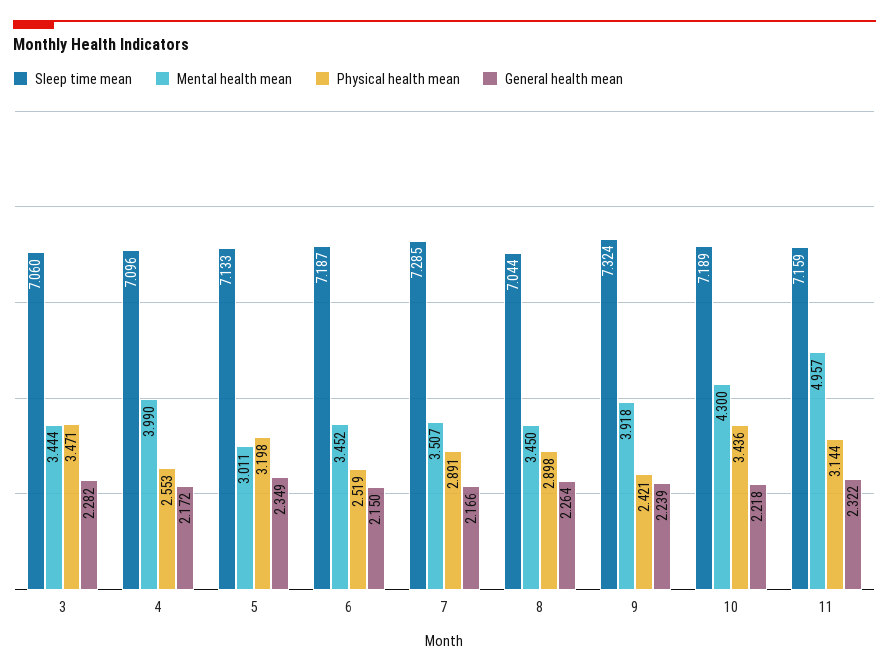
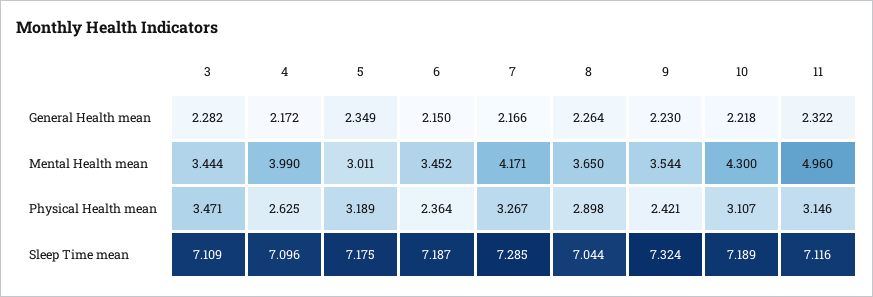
  {
    "Sleep time mean": {
-     "3": 7.06,
+     "3": 7.109,
      "4": 7.096,
-     "5": 7.133,
+     "5": 7.175,
      "6": 7.187,
      "7": 7.285,
      "8": 7.044,
      "9": 7.324,
      "10": 7.189,
-     "11": 7.159
+     "11": 7.116
    },
    "Mental health mean": {
      "3": 3.444,
      "4": 3.99,
      "5": 3.011,
      "6": 3.452,
-     "7": 3.507,
+     "7": 4.171,
-     "8": 3.45,
+     "8": 3.65,
-     "9": 3.918,
+     "9": 3.544,
      "10": 4.3,
-     "11": 4.957
+     "11": 4.96
    },
    "Physical health mean": {
      "3": 3.471,
-     "4": 2.553,
+     "4": 2.625,
-     "5": 3.198,
+     "5": 3.189,
-     "6": 2.519,
+     "6": 2.364,
-     "7": 2.891,
+     "7": 3.267,
      "8": 2.898,
      "9": 2.421,
-     "10": 3.436,
+     "10": 3.107,
-     "11": 3.144
+     "11": 3.146
    },
    "General health mean": {
      "3": 2.282,
      "4": 2.172,
      "5": 2.349,
      "6": 2.15,
      "7": 2.166,
      "8": 2.264,
-     "9": 2.239,
+     "9": 2.23,
      "10": 2.218,
      "11": 2.322
    }
  }

